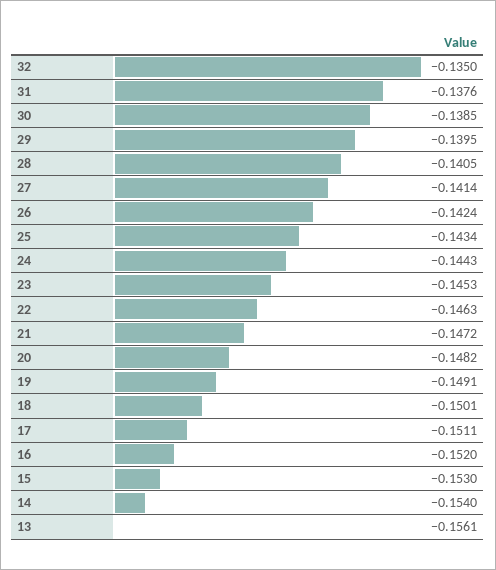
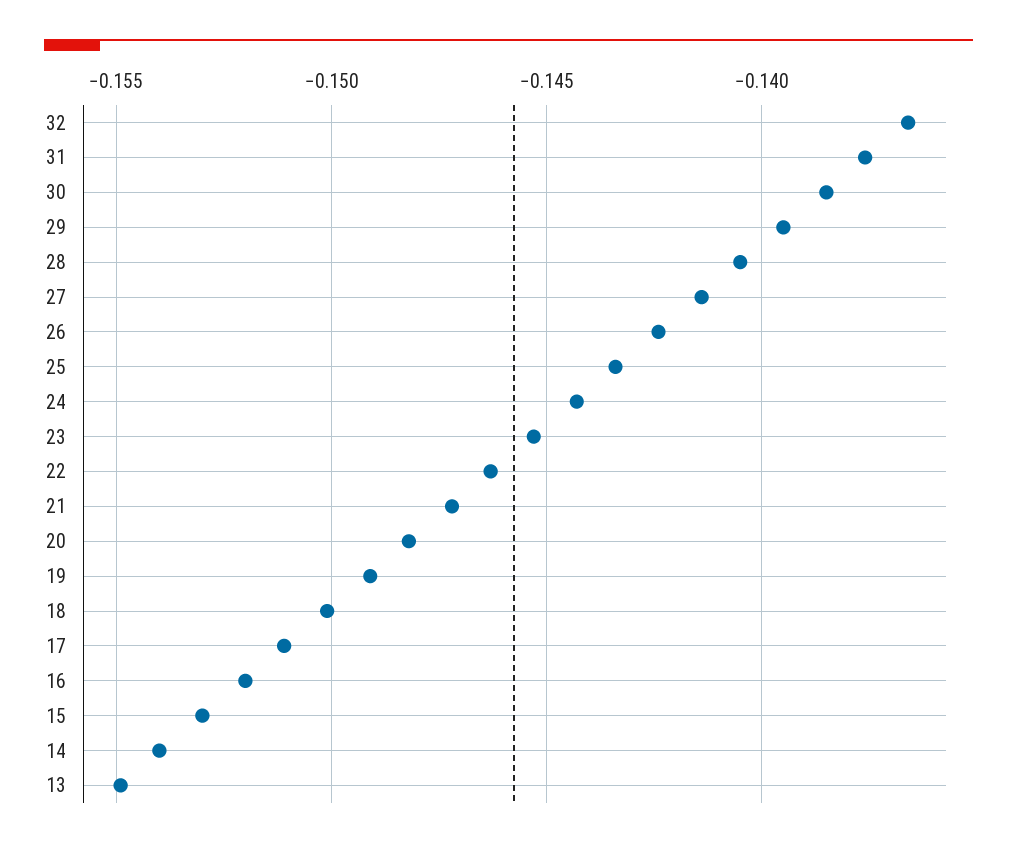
  {
-   "32": -0.135,
+   "32": -0.1365,
    "31": -0.1376,
    "30": -0.1385,
    "29": -0.1395,
    "28": -0.1405,
    "27": -0.1414,
    "26": -0.1424,
    "25": -0.1434,
    "24": -0.1443,
    "23": -0.1453,
    "22": -0.1463,
    "21": -0.1472,
    "20": -0.1482,
    "19": -0.1491,
    "18": -0.1501,
    "17": -0.1511,
    "16": -0.152,
    "15": -0.153,
    "14": -0.154,
-   "13": -0.1561
+   "13": -0.155
  }

